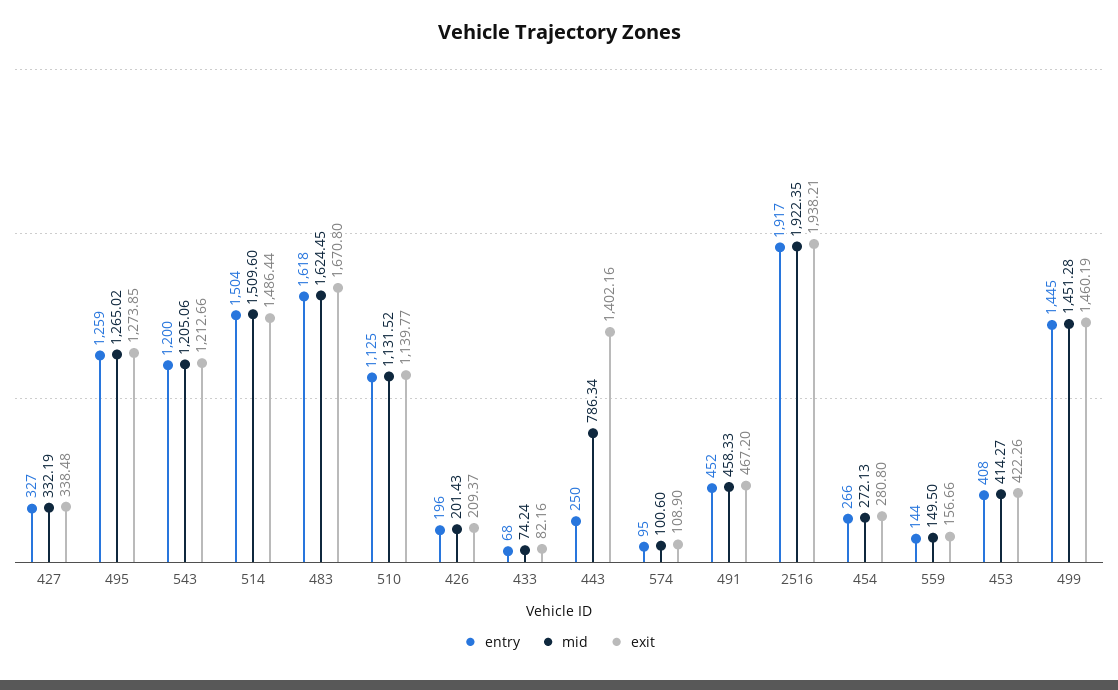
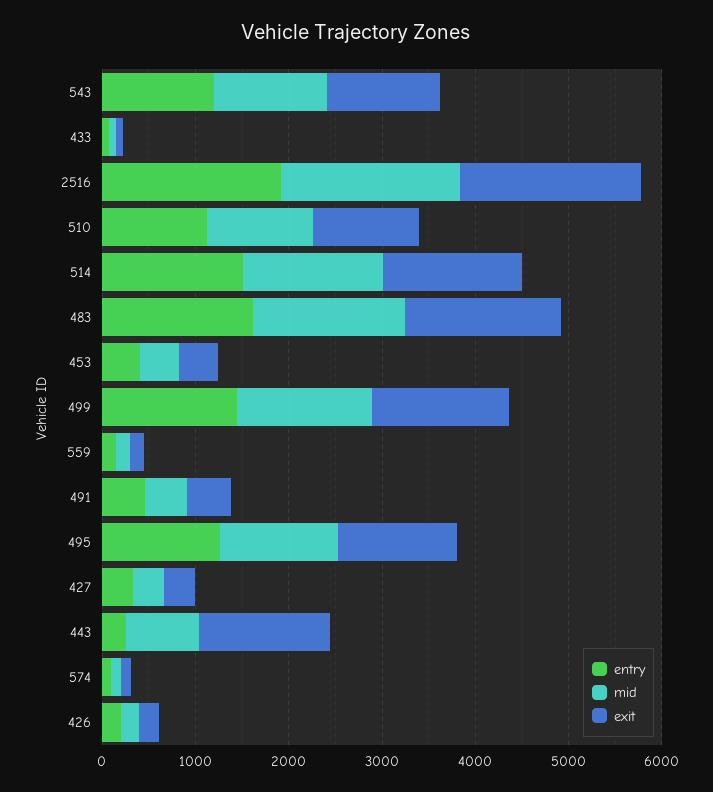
  {
    "entry": {
      "427": 327,
      "495": 1259,
      "543": 1200,
      "514": 1504,
      "483": 1618,
      "510": 1125,
      "426": 196,
      "433": 68,
      "443": 250,
      "574": 95,
      "491": 452,
      "2516": 1917,
-     "454": 266,
      "559": 144,
      "453": 408,
      "499": 1445
    },
    "mid": {
      "427": 332.19,
      "495": 1265.02,
      "543": 1205.06,
      "514": 1509.6,
      "483": 1624.45,
      "510": 1131.52,
      "426": 201.43,
      "433": 74.24,
      "443": 786.34,
      "574": 100.6,
      "491": 458.33,
      "2516": 1922.35,
-     "454": 272.13,
      "559": 149.5,
      "453": 414.27,
      "499": 1451.28
    },
    "exit": {
      "427": 338.48,
      "495": 1273.85,
      "543": 1212.66,
      "514": 1486.44,
      "483": 1670.8,
      "510": 1139.77,
      "426": 209.37,
      "433": 82.16,
      "443": 1402.16,
      "574": 108.9,
      "491": 467.2,
      "2516": 1938.21,
-     "454": 280.8,
      "559": 156.66,
      "453": 422.26,
      "499": 1460.19
    }
  }

